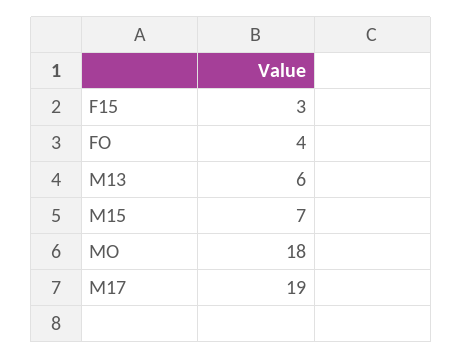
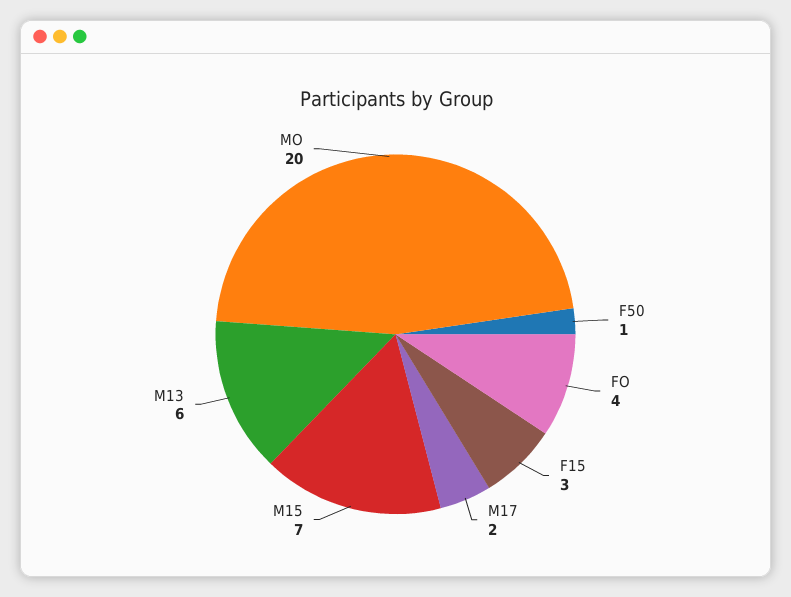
  {
    "F15": 3,
    "FO": 4,
    "M13": 6,
    "M15": 7,
-   "MO": 18,
+   "MO": 20,
-   "M17": 19
+   "M17": 2,
+   "F50": 1
  }

